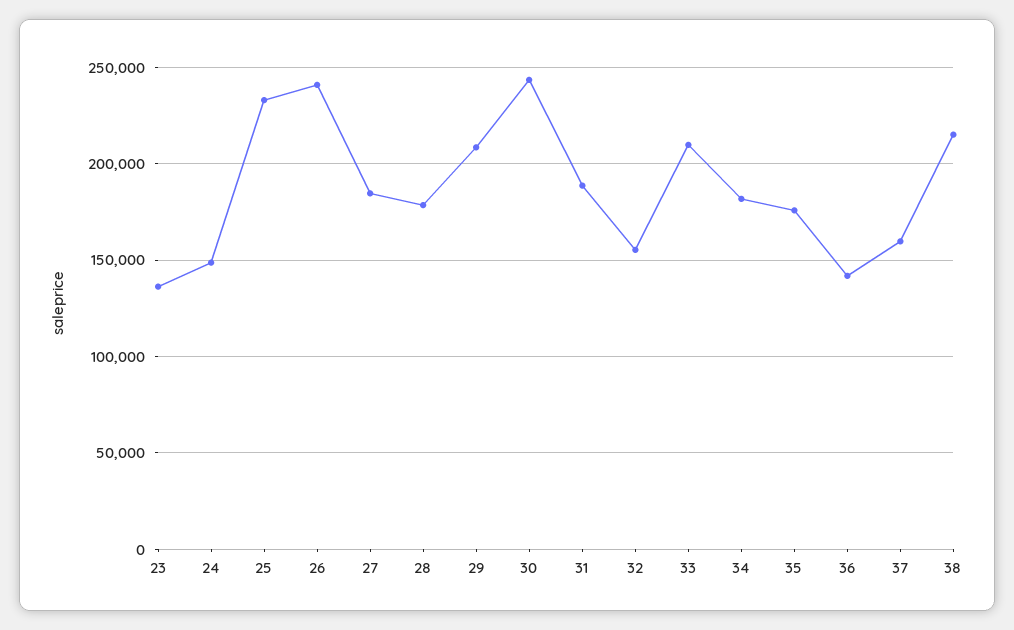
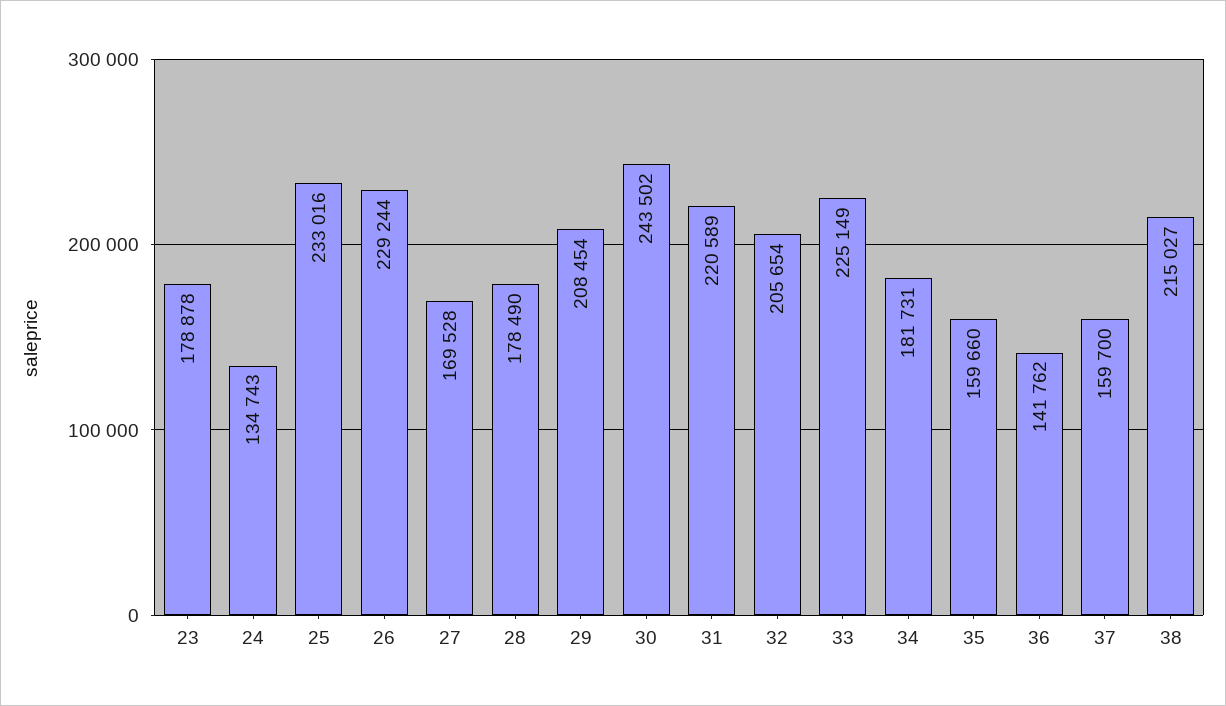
  {
-   "23": 135000,
+   "23": 178878,
-   "24": 150000,
+   "24": 134743,
    "25": 233016,
-   "26": 240000,
+   "26": 229244,
-   "27": 185000,
+   "27": 169528,
    "28": 178490,
    "29": 208454,
    "30": 243502,
-   "31": 190000,
+   "31": 220589,
-   "32": 155000,
+   "32": 205654,
-   "33": 210000,
+   "33": 225149,
    "34": 181731,
-   "35": 175000,
+   "35": 159660,
    "36": 141762,
    "37": 159700,
    "38": 215027
  }

